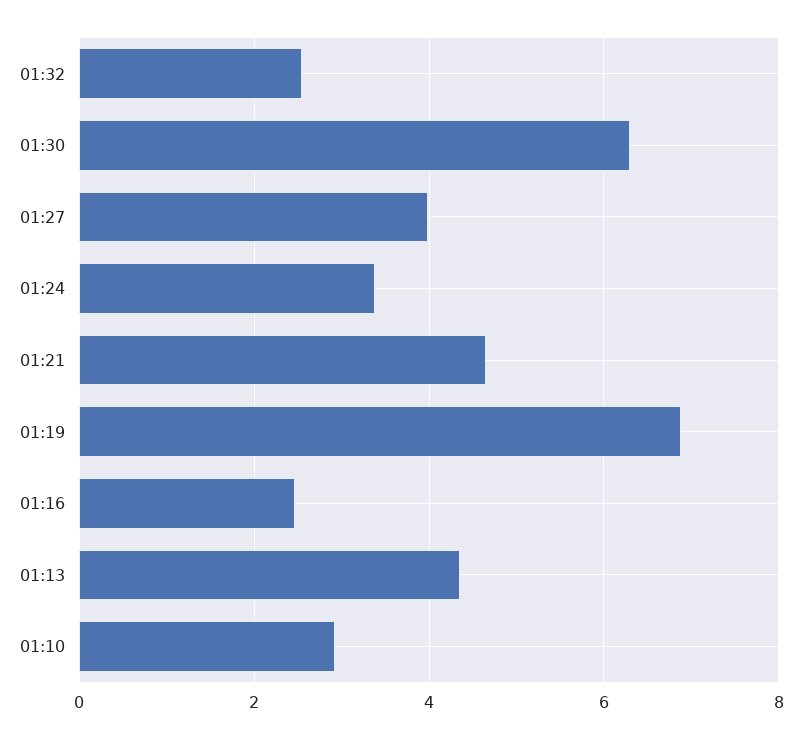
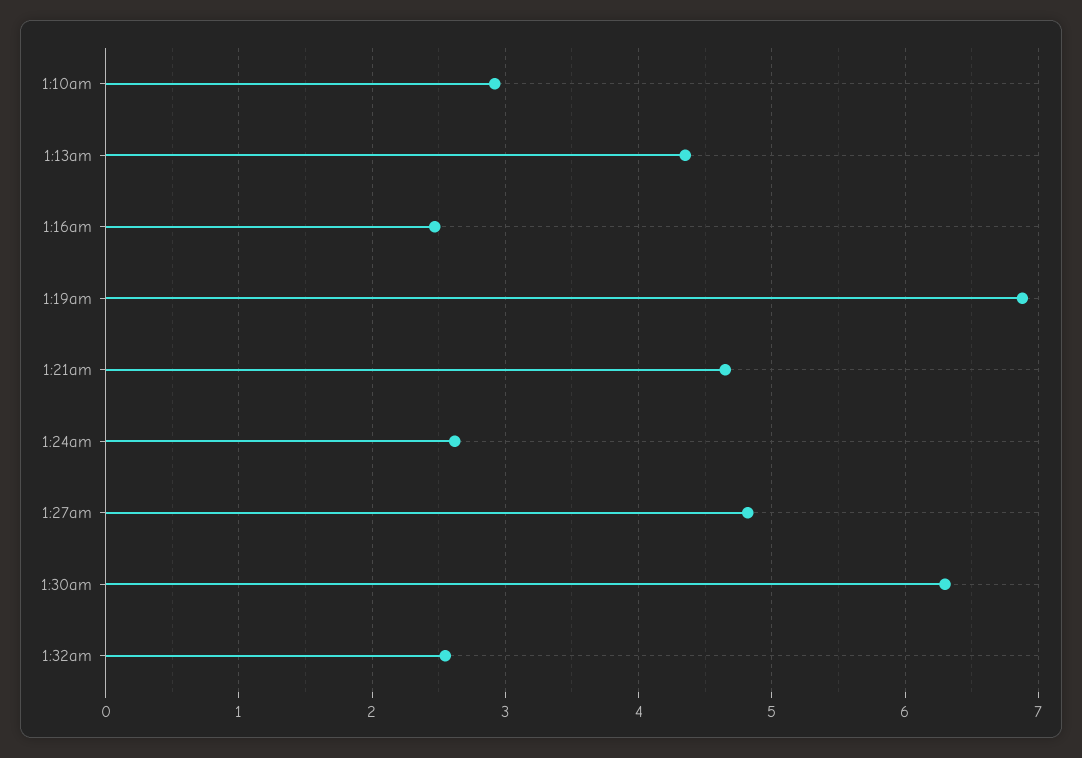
  {
    "01:32": 2.6,
    "01:30": 6.3,
-   "01:27": 4,
+   "01:27": 4.8,
-   "01:24": 3.4,
+   "01:24": 2.6,
    "01:21": 4.7,
    "01:19": 6.9,
    "01:16": 2.5,
    "01:13": 4.4,
    "01:10": 2.9
  }

